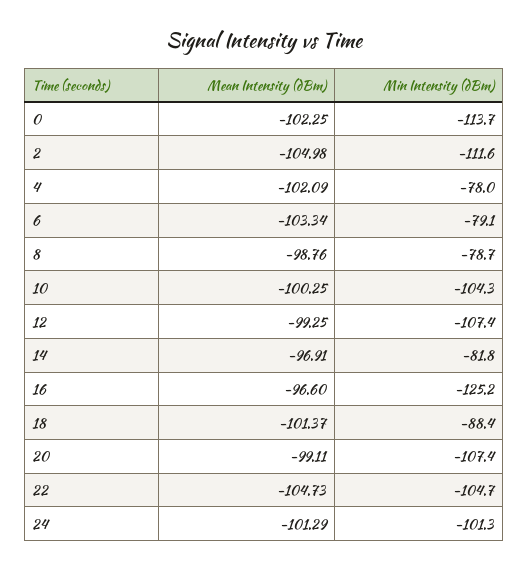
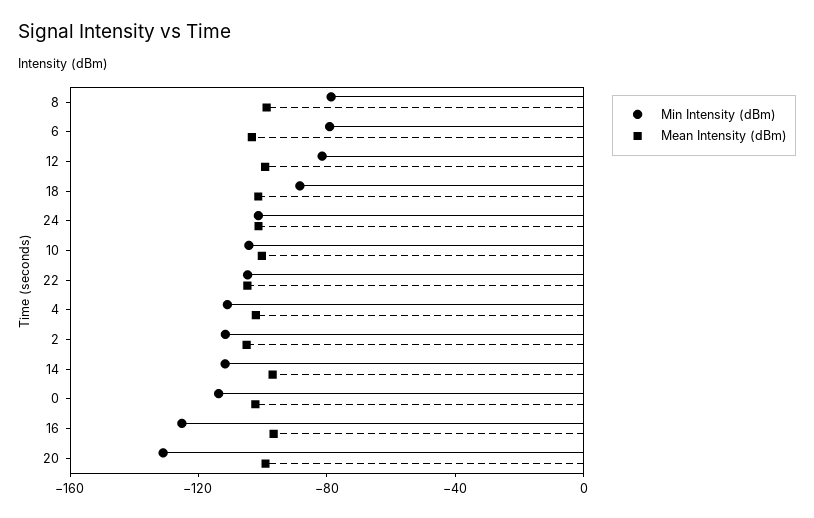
  {
    "Mean Intensity (dBm)": {
      "0": -102.25,
      "2": -104.98,
      "4": -102.09,
      "6": -103.34,
      "8": -98.76,
      "10": -100.25,
      "12": -99.25,
      "14": -96.91,
      "16": -96.6,
      "18": -101.37,
      "20": -99.11,
      "22": -104.73,
      "24": -101.29
    },
    "Min Intensity (dBm)": {
      "0": -113.7,
      "2": -111.6,
-     "4": -78,
+     "4": -110,
      "6": -79.1,
      "8": -78.7,
      "10": -104.3,
-     "12": -107.4,
+     "12": -80,
-     "14": -81.8,
+     "14": -110,
      "16": -125.2,
      "18": -88.4,
-     "20": -107.4,
+     "20": -130,
      "22": -104.7,
      "24": -101.3
    }
  }

